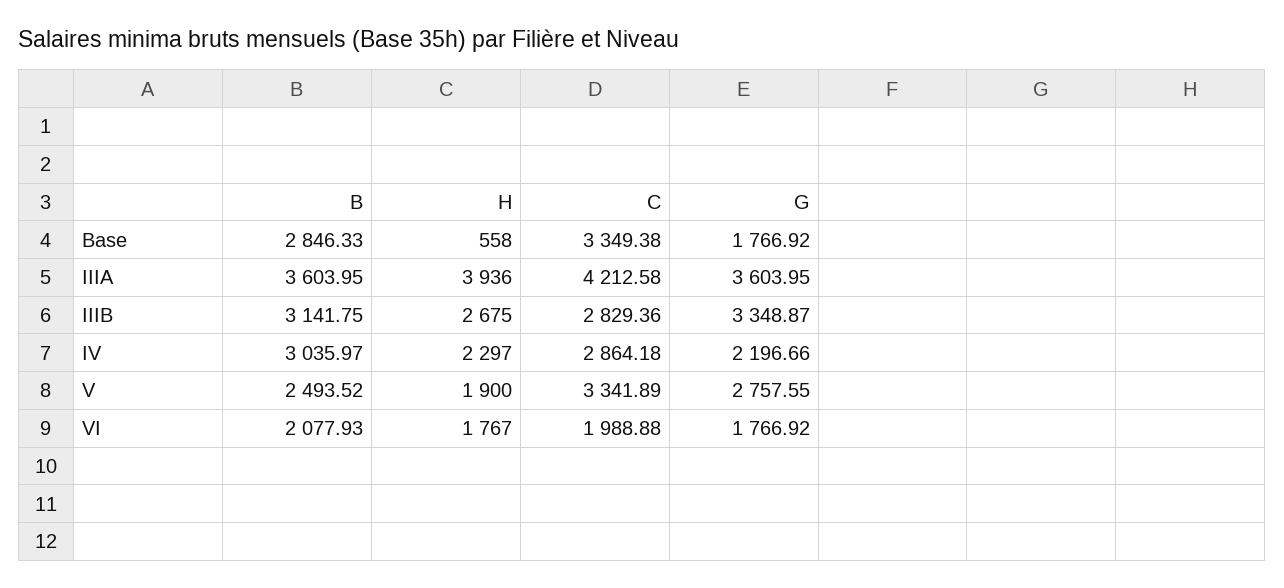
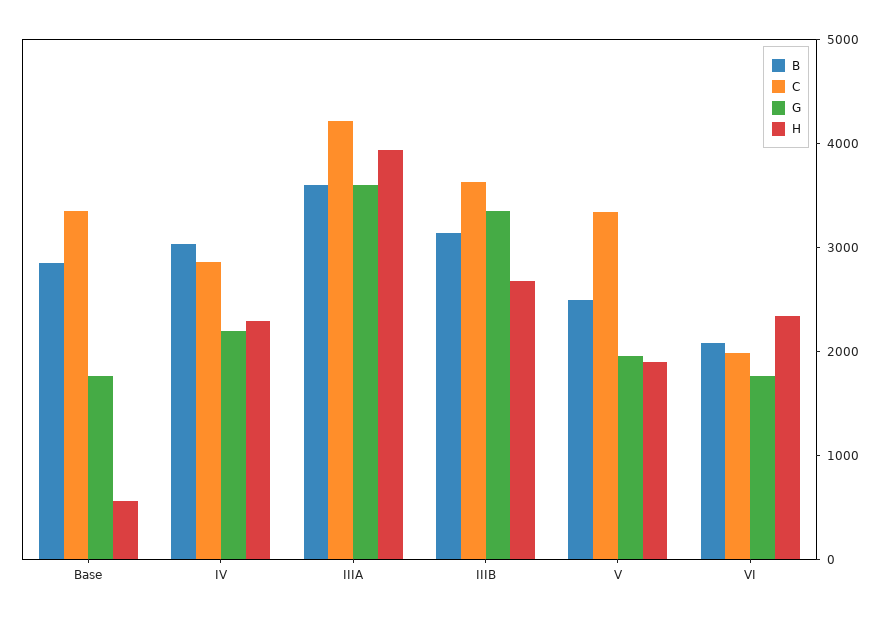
  {
    "B": {
      "Base": 2846.33,
      "IIIA": 3603.95,
      "IIIB": 3141.75,
      "IV": 3035.97,
      "V": 2493.52,
      "VI": 2077.93
    },
    "H": {
      "Base": 558,
      "IIIA": 3936,
      "IIIB": 2675,
      "IV": 2297,
      "V": 1900,
-     "VI": 1767
+     "VI": 2400
    },
    "C": {
      "Base": 3349.38,
      "IIIA": 4212.58,
-     "IIIB": 2829.36,
+     "IIIB": 3600,
      "IV": 2864.18,
      "V": 3341.89,
      "VI": 1988.88
    },
    "G": {
      "Base": 1766.92,
      "IIIA": 3603.95,
      "IIIB": 3348.87,
      "IV": 2196.66,
-     "V": 2757.55,
+     "V": 2000,
      "VI": 1766.92
    }
  }

